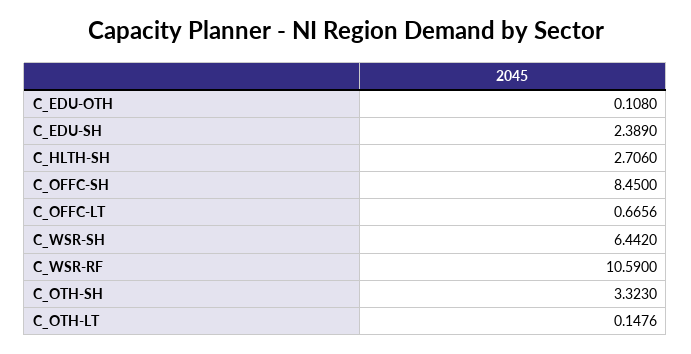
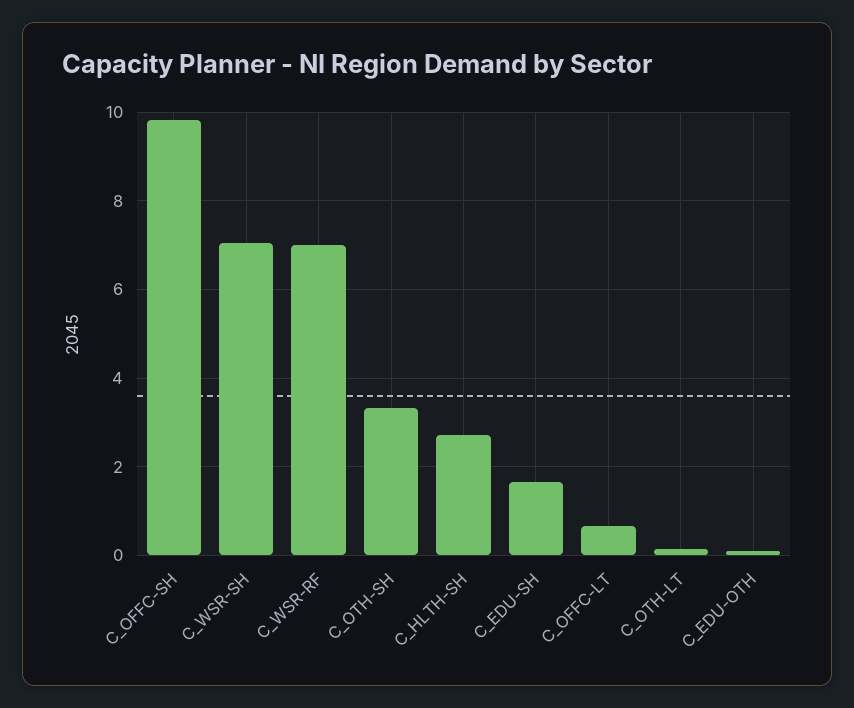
  {
    "C_EDU-OTH": 0.108,
-   "C_EDU-SH": 2.389,
+   "C_EDU-SH": 1.6,
    "C_HLTH-SH": 2.706,
-   "C_OFFC-SH": 8.45,
+   "C_OFFC-SH": 9.8,
    "C_OFFC-LT": 0.6656,
-   "C_WSR-SH": 6.442,
+   "C_WSR-SH": 7,
-   "C_WSR-RF": 10.59,
+   "C_WSR-RF": 7,
    "C_OTH-SH": 3.323,
    "C_OTH-LT": 0.1476
  }

